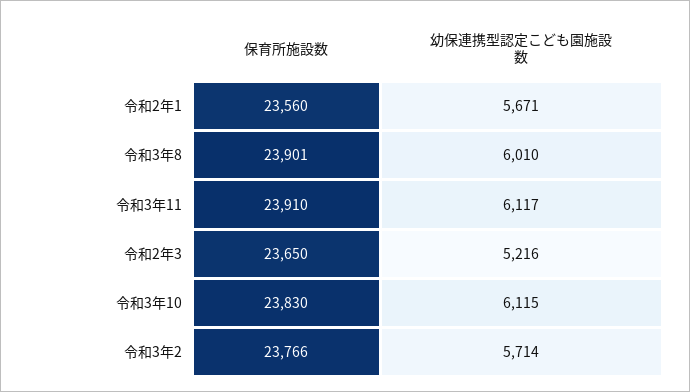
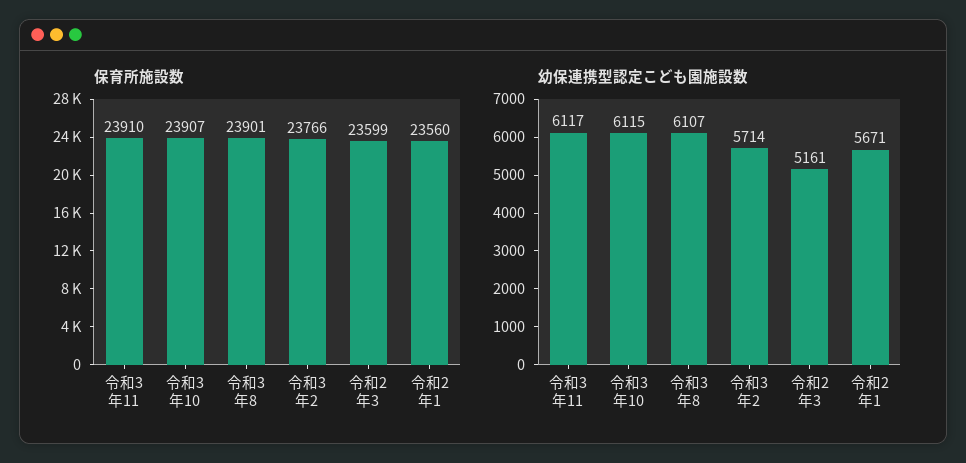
  {
    "保育所施設数": {
      "令和2年1": 23560,
      "令和3年8": 23901,
      "令和3年11": 23910,
-     "令和2年3": 23650,
+     "令和2年3": 23599,
-     "令和3年10": 23830,
+     "令和3年10": 23907,
      "令和3年2": 23766
    },
    "幼保連携型認定こども園施設数": {
      "令和2年1": 5671,
-     "令和3年8": 6010,
+     "令和3年8": 6107,
      "令和3年11": 6117,
-     "令和2年3": 5216,
+     "令和2年3": 5161,
      "令和3年10": 6115,
      "令和3年2": 5714
    }
  }

